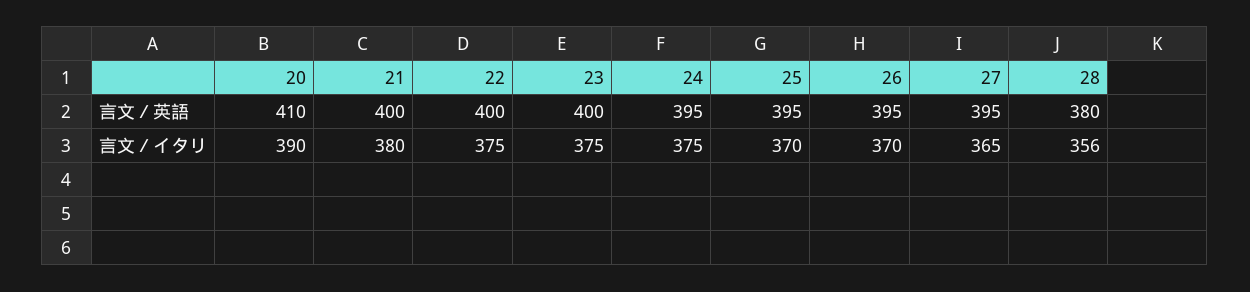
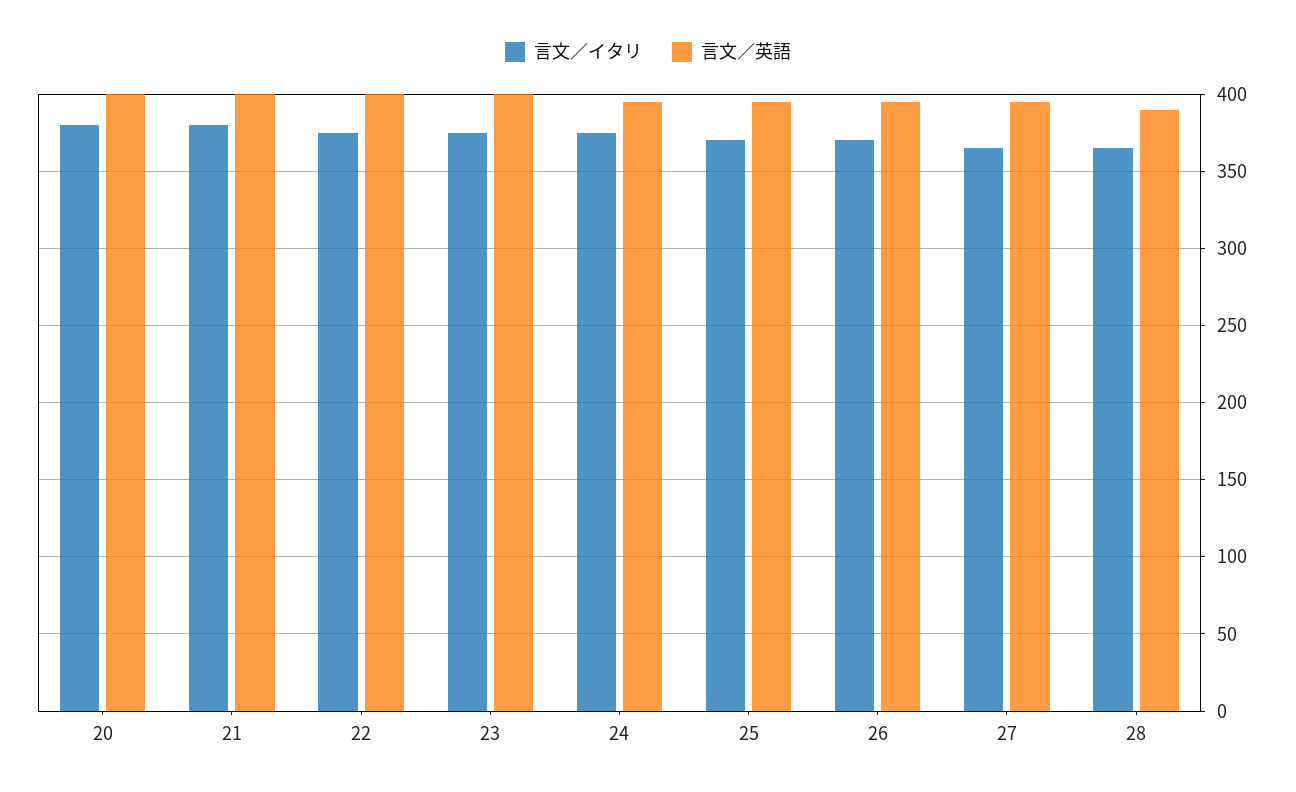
  {
    "言文／英語": {
-     "20": 410,
+     "20": 400,
      "21": 400,
      "22": 400,
      "23": 400,
      "24": 395,
      "25": 395,
      "26": 395,
      "27": 395,
-     "28": 380
+     "28": 390
    },
    "言文／イタリ": {
-     "20": 390,
+     "20": 380,
      "21": 380,
      "22": 375,
      "23": 375,
      "24": 375,
      "25": 370,
      "26": 370,
      "27": 365,
-     "28": 356
+     "28": 365
    }
  }

